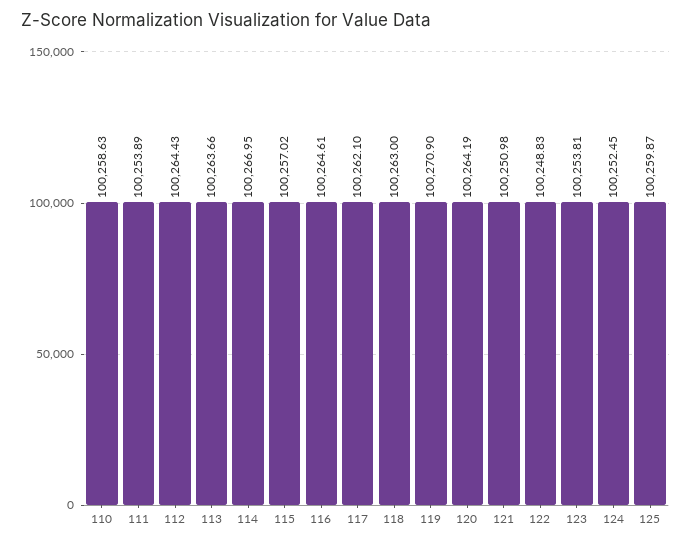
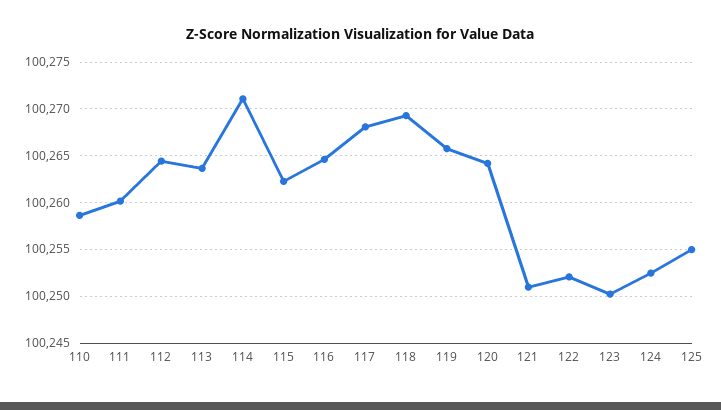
  {
    "110": 100258.63,
-   "111": 100253.89,
+   "111": 100260,
    "112": 100264.43,
    "113": 100263.66,
-   "114": 100266.95,
+   "114": 100271,
-   "115": 100257.02,
+   "115": 100262,
    "116": 100264.61,
-   "117": 100262.1,
+   "117": 100268,
-   "118": 100263,
+   "118": 100269,
-   "119": 100270.9,
+   "119": 100266,
    "120": 100264.19,
    "121": 100250.98,
-   "122": 100248.83,
+   "122": 100252,
-   "123": 100253.81,
+   "123": 100250,
    "124": 100252.45,
-   "125": 100259.87
+   "125": 100255
  }

